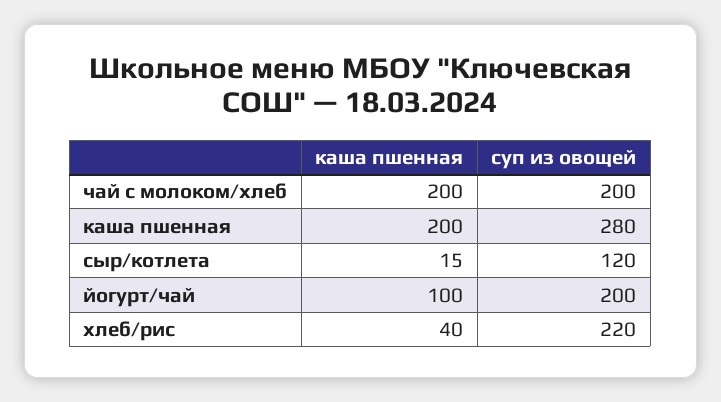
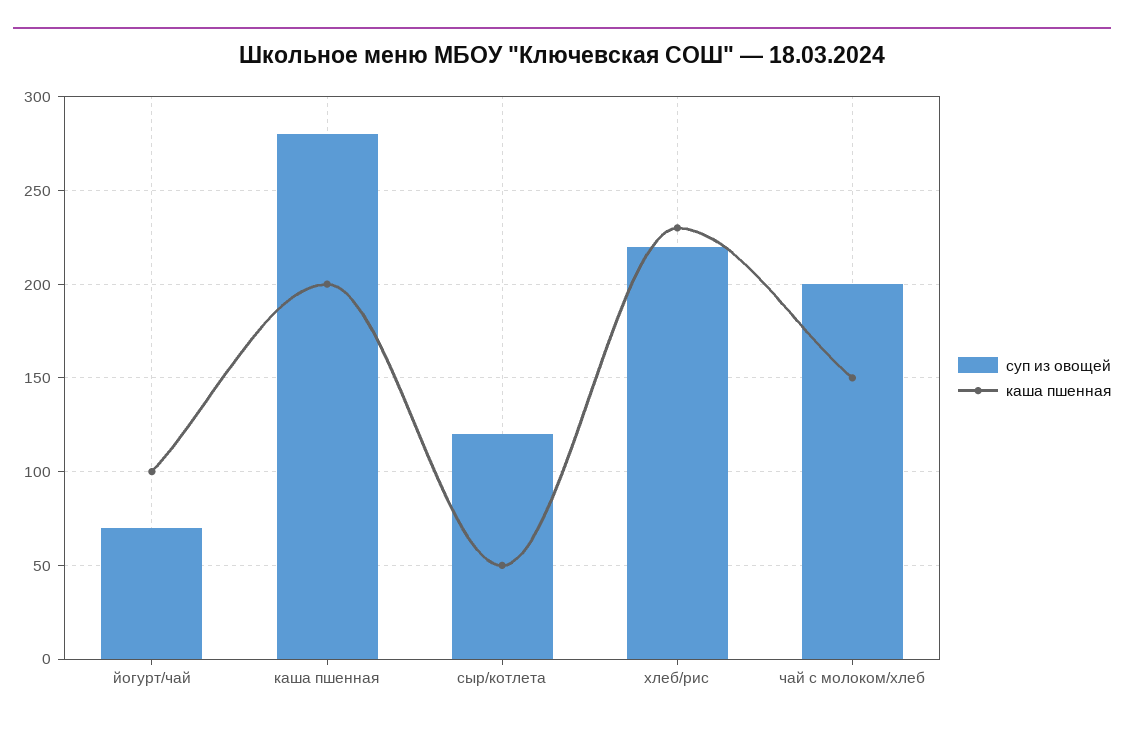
  {
    "каша пшенная": {
-     "чай с молоком/хлеб": 200,
+     "чай с молоком/хлеб": 150,
      "каша пшенная": 200,
-     "сыр/котлета": 15,
+     "сыр/котлета": 50,
      "йогурт/чай": 100,
-     "хлеб/рис": 40
+     "хлеб/рис": 230
    },
    "суп из овощей": {
      "чай с молоком/хлеб": 200,
      "каша пшенная": 280,
      "сыр/котлета": 120,
-     "йогурт/чай": 200,
+     "йогурт/чай": 70,
      "хлеб/рис": 220
    }
  }

